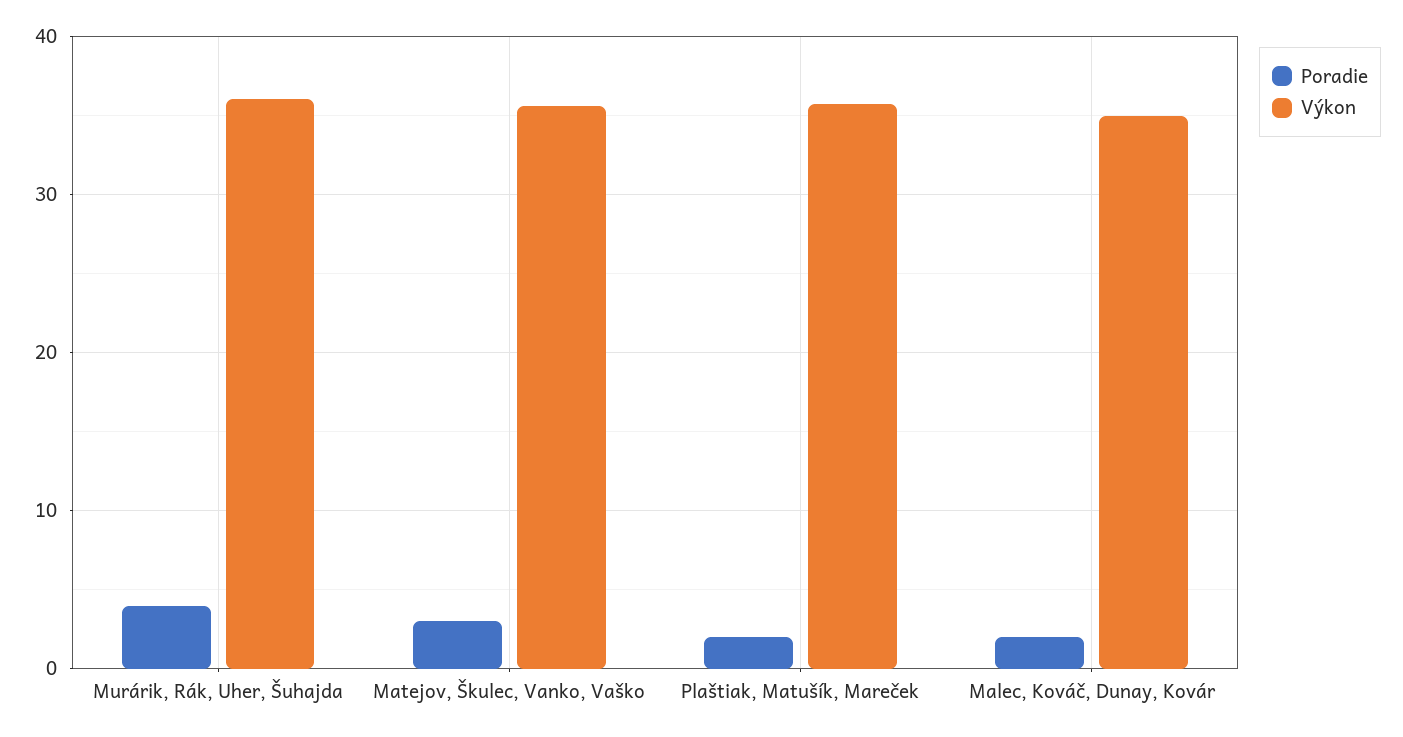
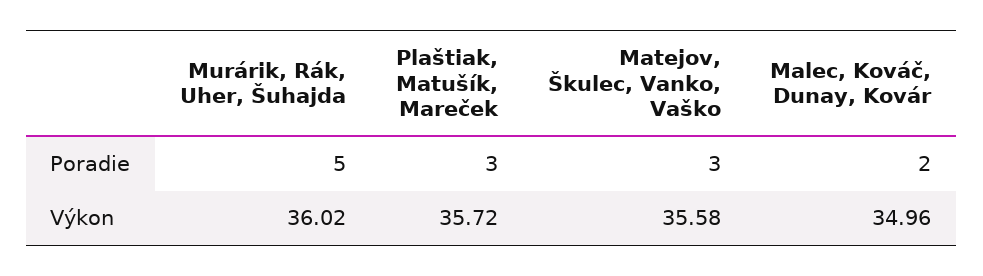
  {
    "Poradie": {
-     "Murárik, Rák, Uher, Šuhajda": 4,
+     "Murárik, Rák, Uher, Šuhajda": 5,
      "Matejov, Škulec, Vanko, Vaško": 3,
-     "Plaštiak, Matušík, Mareček": 2,
+     "Plaštiak, Matušík, Mareček": 3,
      "Malec, Kováč, Dunay, Kovár": 2
    },
    "Výkon": {
      "Murárik, Rák, Uher, Šuhajda": 36.02,
      "Matejov, Škulec, Vanko, Vaško": 35.58,
      "Plaštiak, Matušík, Mareček": 35.72,
      "Malec, Kováč, Dunay, Kovár": 34.96
    }
  }

